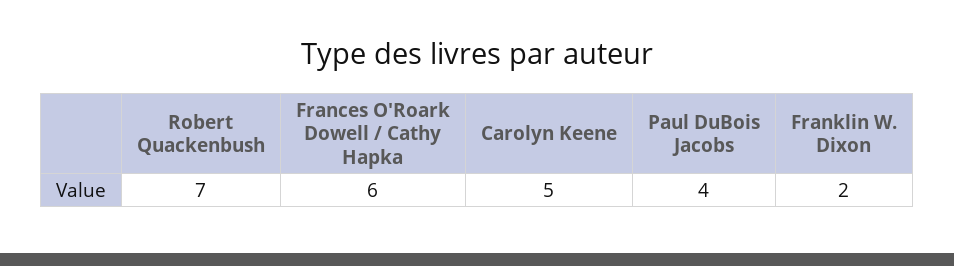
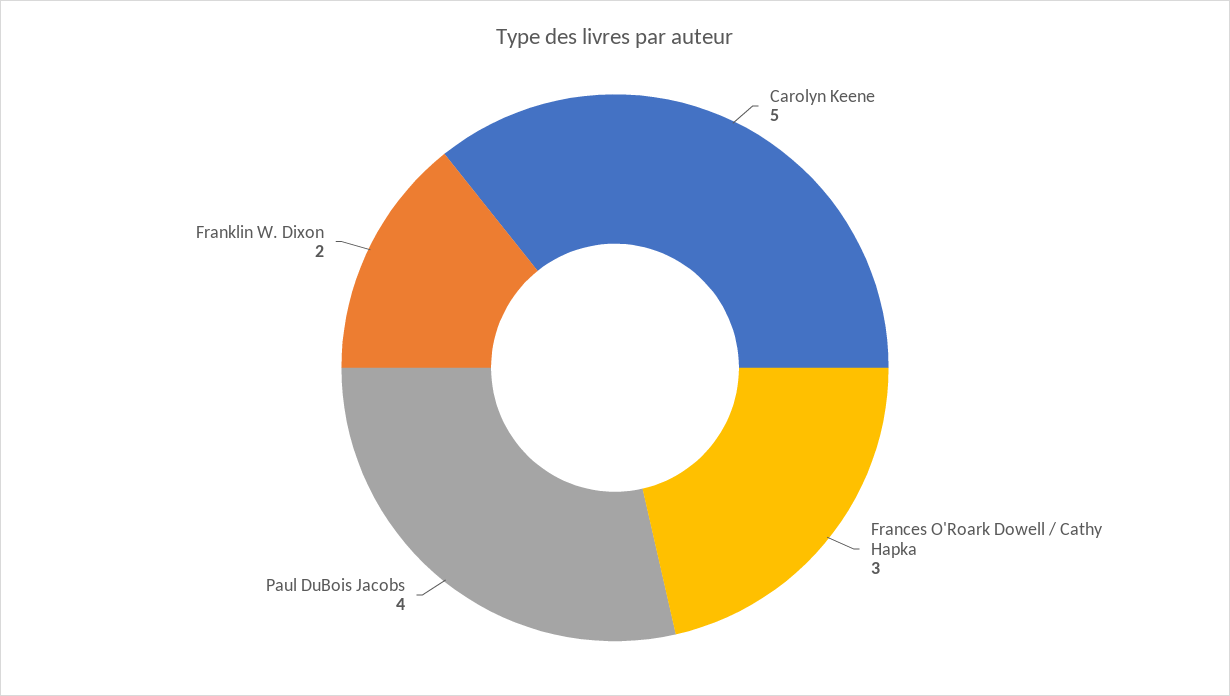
  {
-   "Robert Quackenbush": 7,
-   "Frances O'Roark Dowell / Cathy Hapka": 6,
+   "Frances O'Roark Dowell / Cathy Hapka": 3,
    "Carolyn Keene": 5,
    "Paul DuBois Jacobs": 4,
    "Franklin W. Dixon": 2
  }

